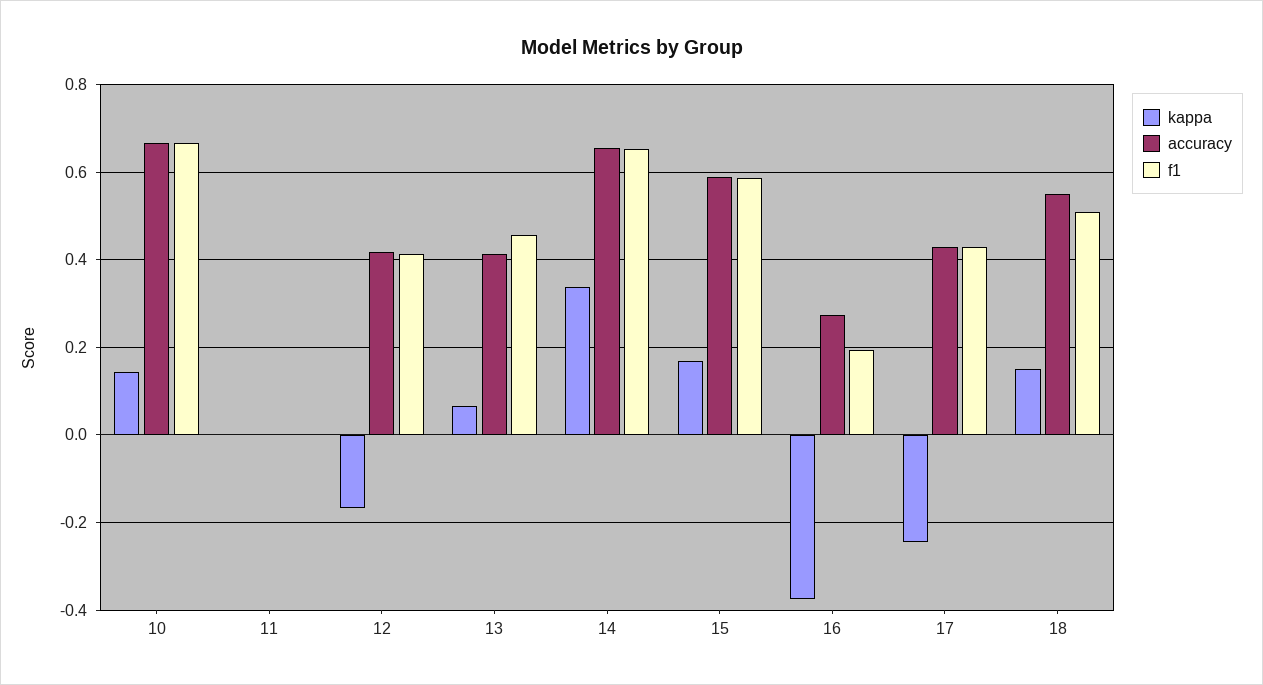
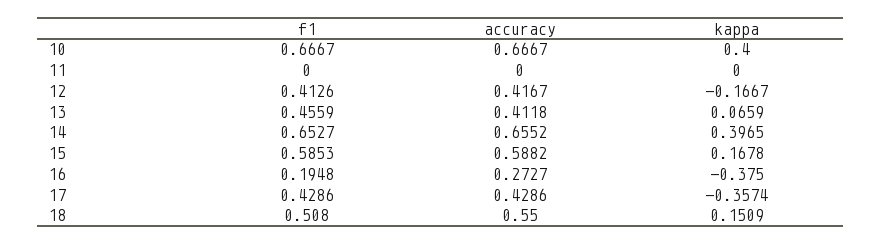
  {
    "kappa": {
-     "10": 0.14,
+     "10": 0.4,
      "11": 0,
      "12": -0.1667,
      "13": 0.0659,
-     "14": 0.34,
+     "14": 0.3965,
      "15": 0.1678,
      "16": -0.375,
-     "17": -0.24,
+     "17": -0.3574,
      "18": 0.1509
    },
    "accuracy": {
      "10": 0.6667,
      "11": 0,
      "12": 0.4167,
      "13": 0.4118,
      "14": 0.6552,
      "15": 0.5882,
      "16": 0.2727,
      "17": 0.4286,
      "18": 0.55
    },
    "f1": {
      "10": 0.6667,
      "11": 0,
      "12": 0.4126,
      "13": 0.4559,
      "14": 0.6527,
      "15": 0.5853,
      "16": 0.1948,
      "17": 0.4286,
      "18": 0.508
    }
  }

